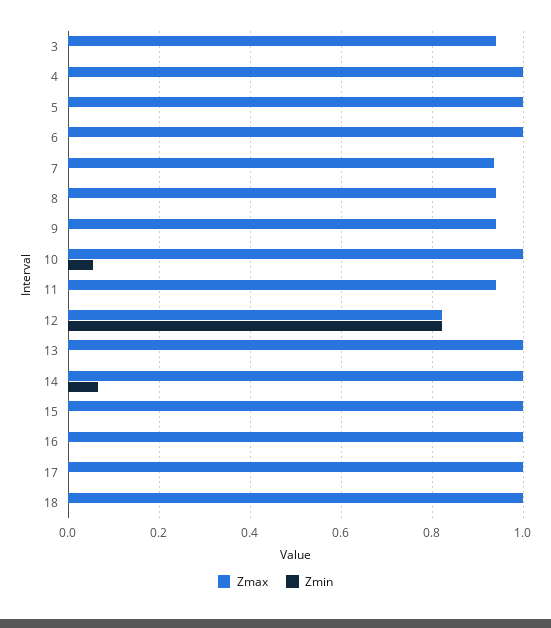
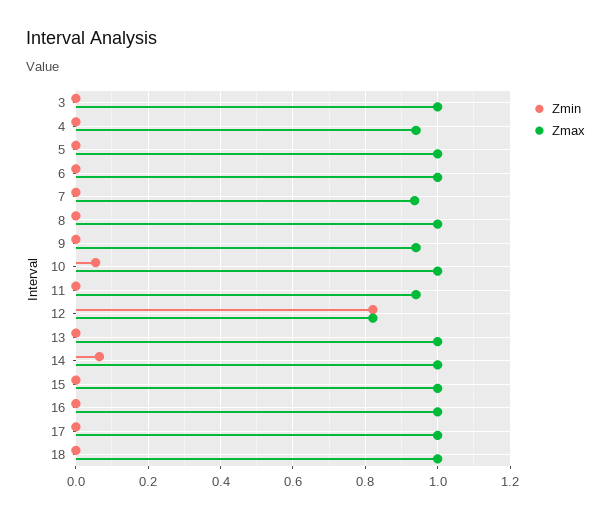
  {
    "Zmax": {
-     "3": 0.94,
+     "3": 1,
-     "4": 1,
+     "4": 0.94,
      "5": 1,
      "6": 1,
      "7": 0.94,
-     "8": 0.94,
+     "8": 1,
      "9": 0.94,
      "10": 1,
      "11": 0.94,
      "12": 0.82,
      "13": 1,
      "14": 1,
      "15": 1,
      "16": 1,
      "17": 1,
      "18": 1
    },
    "Zmin": {
      "3": 0,
      "4": 0,
      "5": 0,
      "6": 0,
      "7": 0,
      "8": 0,
      "9": 0,
      "10": 0.06,
      "11": 0,
      "12": 0.82,
      "13": 0,
      "14": 0.06,
      "15": 0,
      "16": 0,
      "17": 0,
      "18": 0
    }
  }

